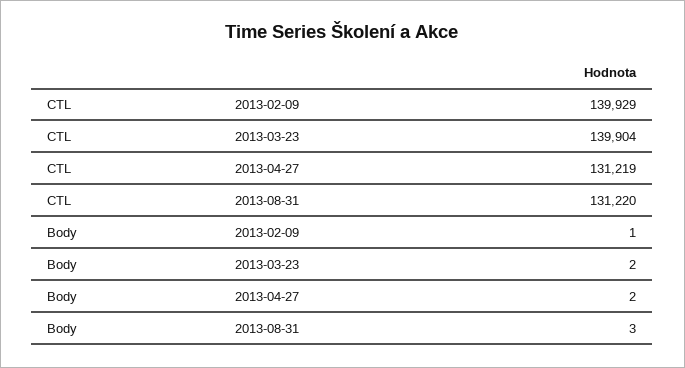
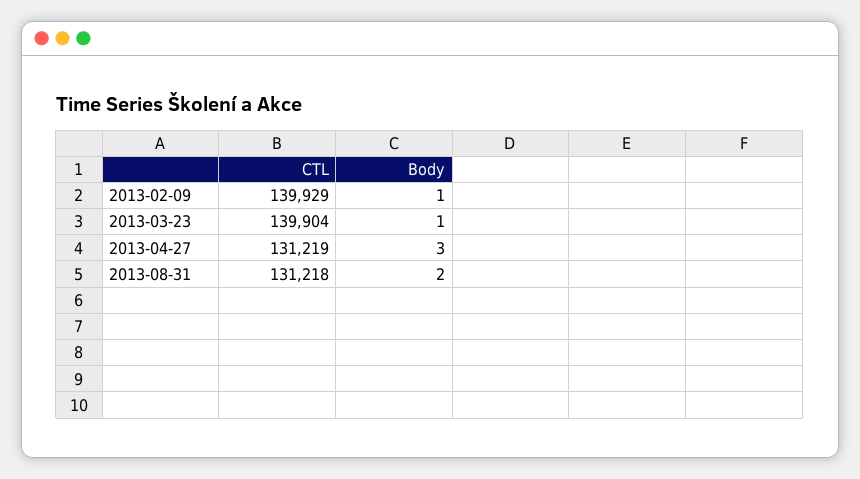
  {
    "CTL": {
      "2013-02-09": 139929,
      "2013-03-23": 139904,
      "2013-04-27": 131219,
-     "2013-08-31": 131220
+     "2013-08-31": 131218
    },
    "Body": {
      "2013-02-09": 1,
-     "2013-03-23": 2,
+     "2013-03-23": 1,
-     "2013-04-27": 2,
+     "2013-04-27": 3,
-     "2013-08-31": 3
+     "2013-08-31": 2
    }
  }

